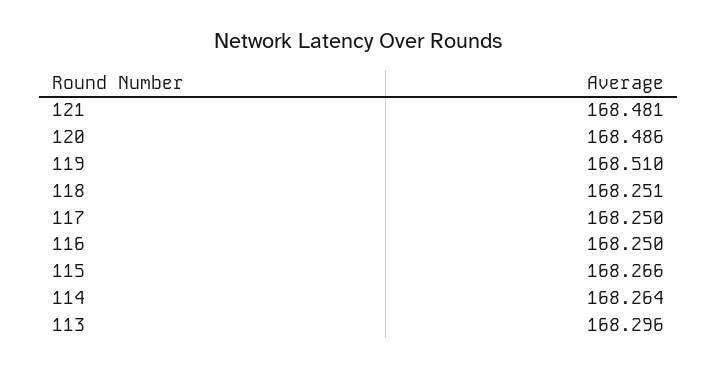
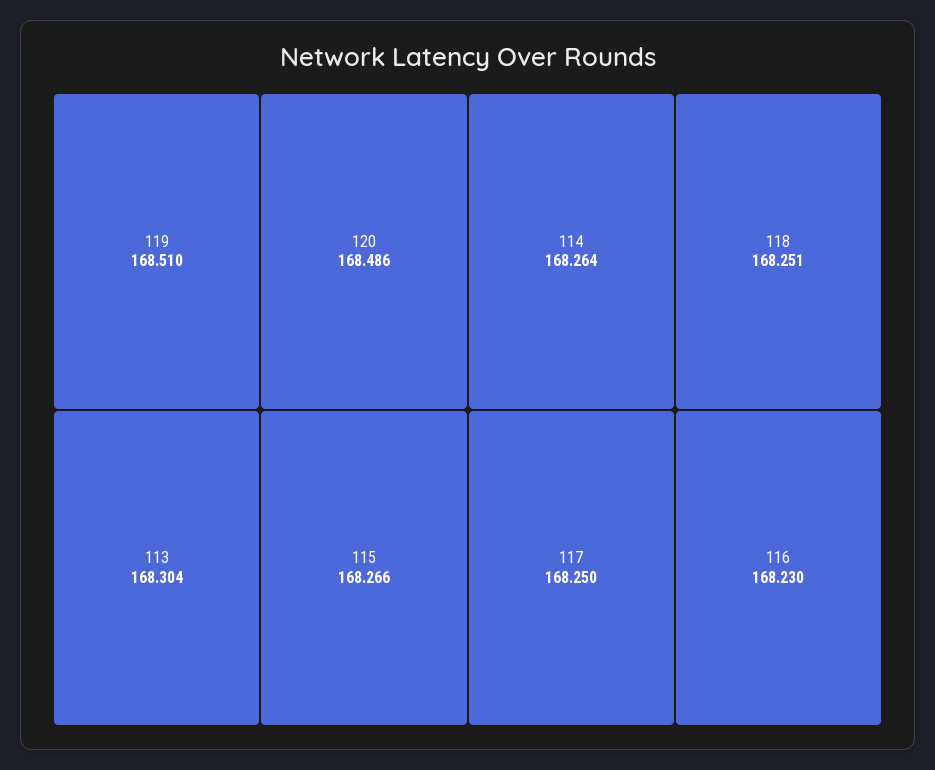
  {
-   "121": 168.481,
    "120": 168.486,
    "119": 168.51,
    "118": 168.251,
    "117": 168.25,
-   "116": 168.25,
+   "116": 168.23,
    "115": 168.266,
    "114": 168.264,
-   "113": 168.296
+   "113": 168.304
  }

